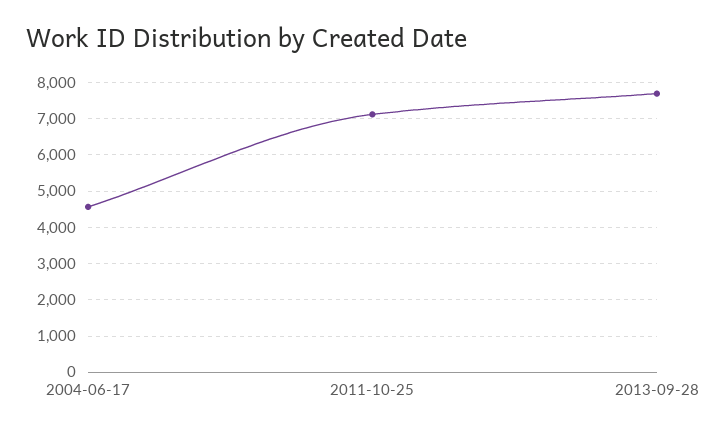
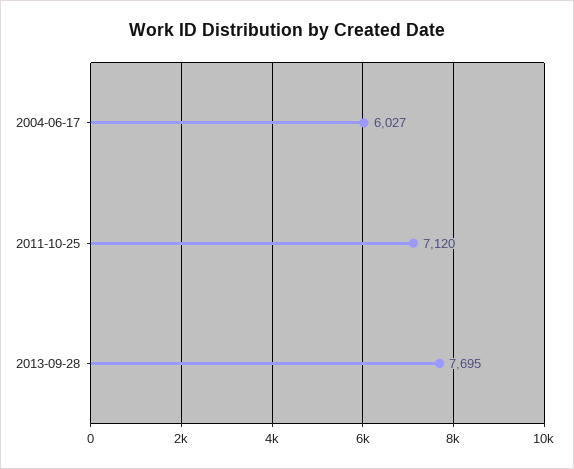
  {
-   "2004-06-17": 4600,
+   "2004-06-17": 6027,
    "2011-10-25": 7120,
    "2013-09-28": 7695
  }

